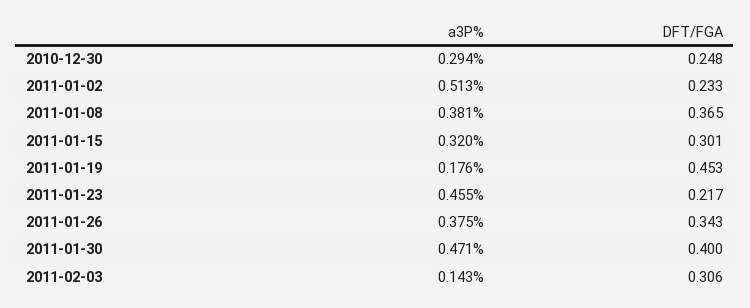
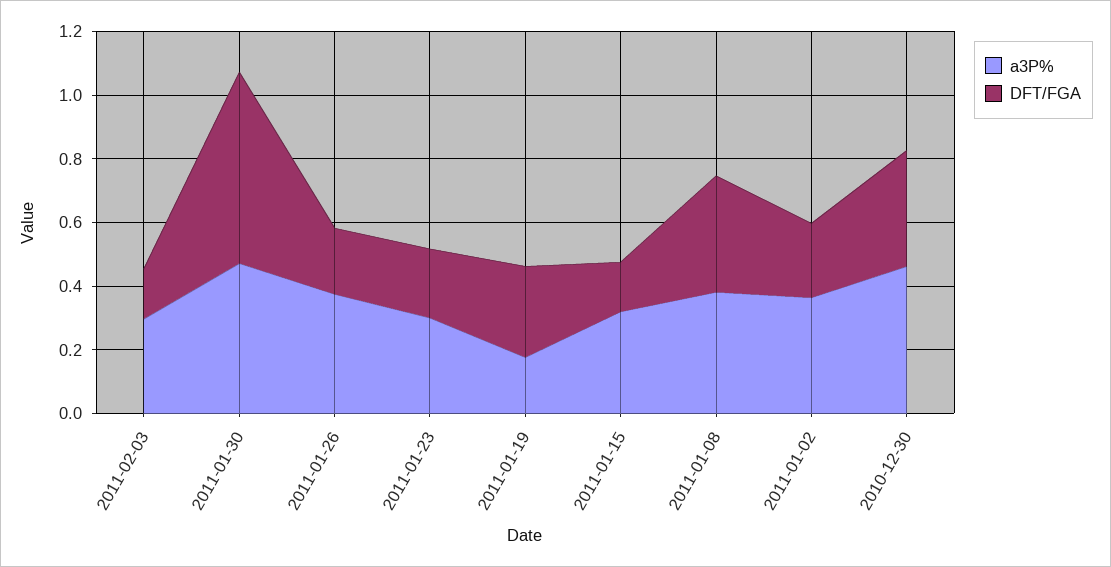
  {
    "a3P%": {
-     "2010-12-30": 0.294,
+     "2010-12-30": 0.45,
-     "2011-01-02": 0.513,
+     "2011-01-02": 0.35,
      "2011-01-08": 0.381,
      "2011-01-15": 0.32,
      "2011-01-19": 0.176,
-     "2011-01-23": 0.455,
+     "2011-01-23": 0.3,
      "2011-01-26": 0.375,
      "2011-01-30": 0.471,
-     "2011-02-03": 0.143
+     "2011-02-03": 0.3
    },
    "DFT/FGA": {
-     "2010-12-30": 0.248,
+     "2010-12-30": 0.35,
      "2011-01-02": 0.233,
      "2011-01-08": 0.365,
-     "2011-01-15": 0.301,
+     "2011-01-15": 0.15,
-     "2011-01-19": 0.453,
+     "2011-01-19": 0.3,
      "2011-01-23": 0.217,
-     "2011-01-26": 0.343,
+     "2011-01-26": 0.2,
-     "2011-01-30": 0.4,
+     "2011-01-30": 0.6,
-     "2011-02-03": 0.306
+     "2011-02-03": 0.15
    }
  }

